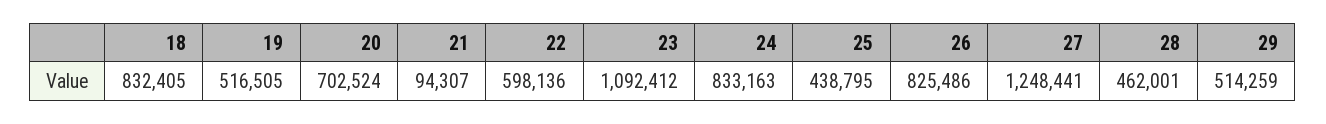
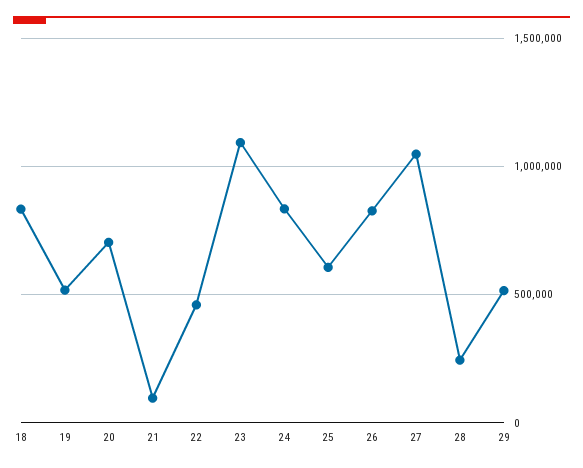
  {
    "18": 832405,
    "19": 516505,
    "20": 702524,
    "21": 94307,
-   "22": 598136,
+   "22": 450000,
    "23": 1092412,
    "24": 833163,
-   "25": 438795,
+   "25": 600000,
    "26": 825486,
-   "27": 1248441,
+   "27": 1050000,
-   "28": 462001,
+   "28": 250000,
    "29": 514259
  }

